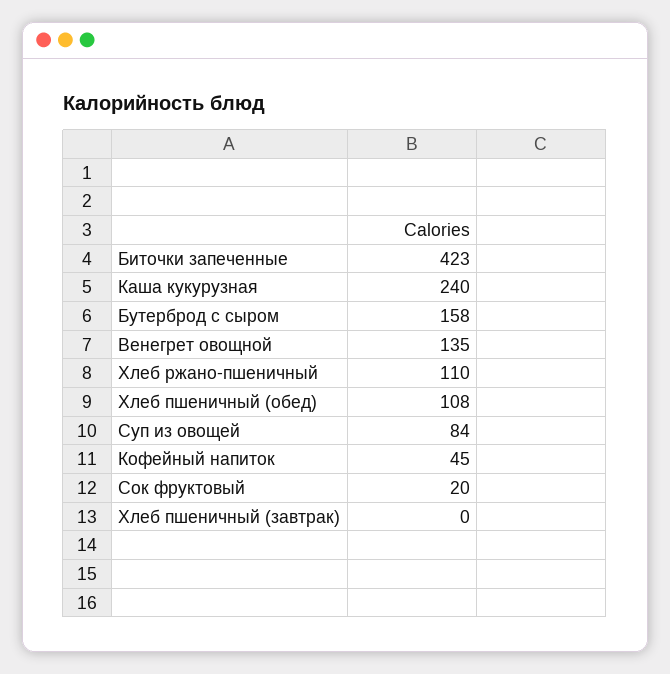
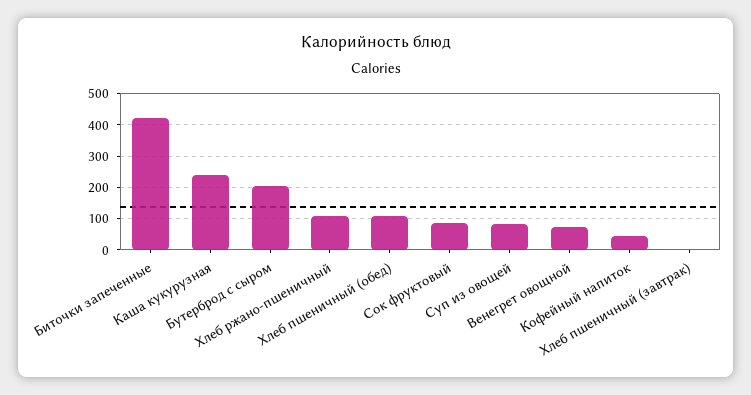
  {
    "Биточки запеченные": 423,
    "Каша кукурузная": 240,
-   "Бутерброд с сыром": 158,
+   "Бутерброд с сыром": 200,
-   "Венегрет овощной": 135,
+   "Венегрет овощной": 80,
    "Хлеб ржано-пшеничный": 110,
    "Хлеб пшеничный (обед)": 108,
    "Суп из овощей": 84,
    "Кофейный напиток": 45,
-   "Сок фруктовый": 20,
+   "Сок фруктовый": 80,
    "Хлеб пшеничный (завтрак)": 0
  }

